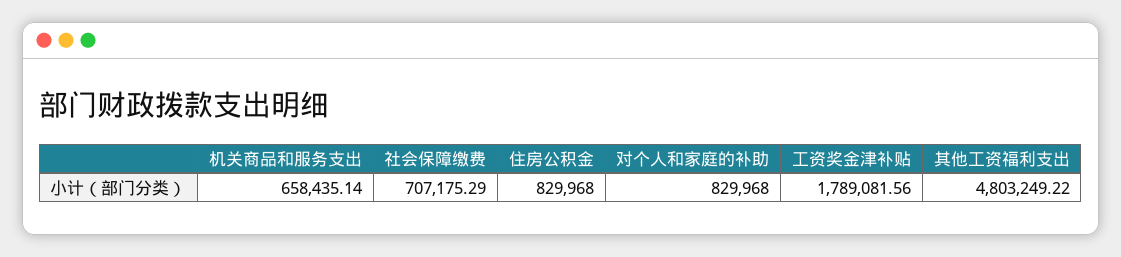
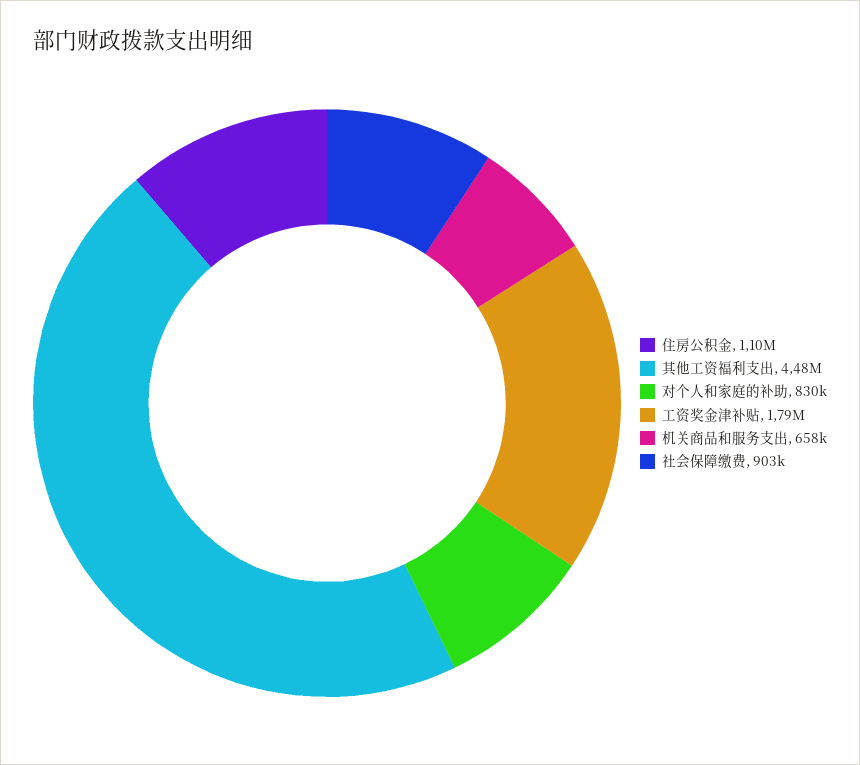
  {
    "机关商品和服务支出": 658435.14,
-   "社会保障缴费": 707175.29,
+   "社会保障缴费": 903000,
-   "住房公积金": 829968,
+   "住房公积金": 1100000,
    "对个人和家庭的补助": 829968,
    "工资奖金津补贴": 1789081.56,
-   "其他工资福利支出": 4803249.22
+   "其他工资福利支出": 4480000
  }

